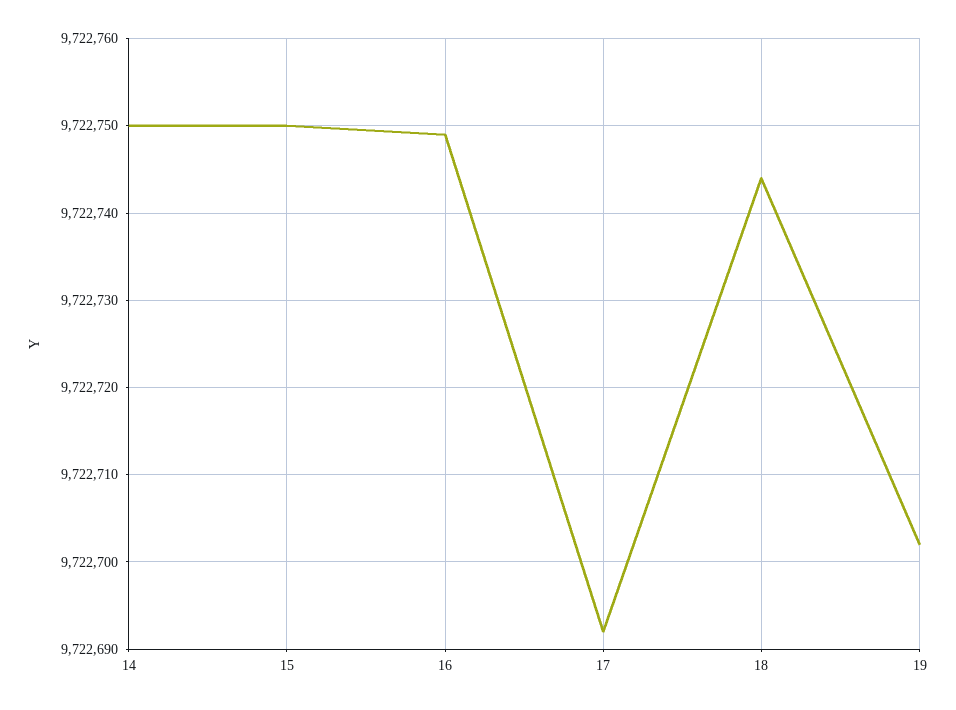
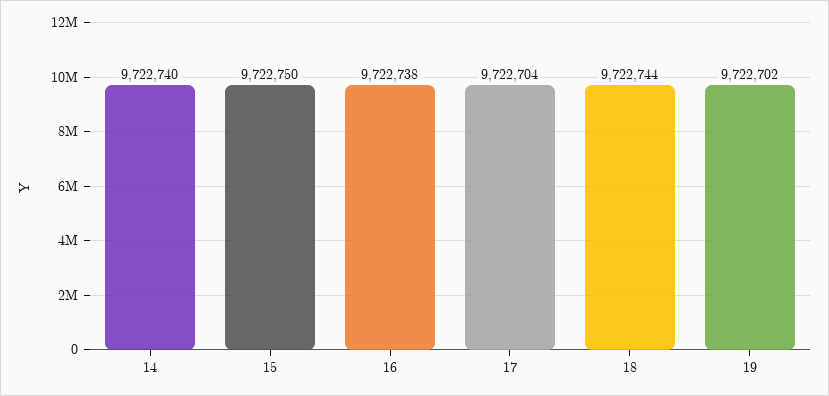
  {
-   "14": 9722750,
+   "14": 9722740,
    "15": 9722750,
-   "16": 9722749,
+   "16": 9722738,
-   "17": 9722692,
+   "17": 9722704,
    "18": 9722744,
    "19": 9722702
  }

